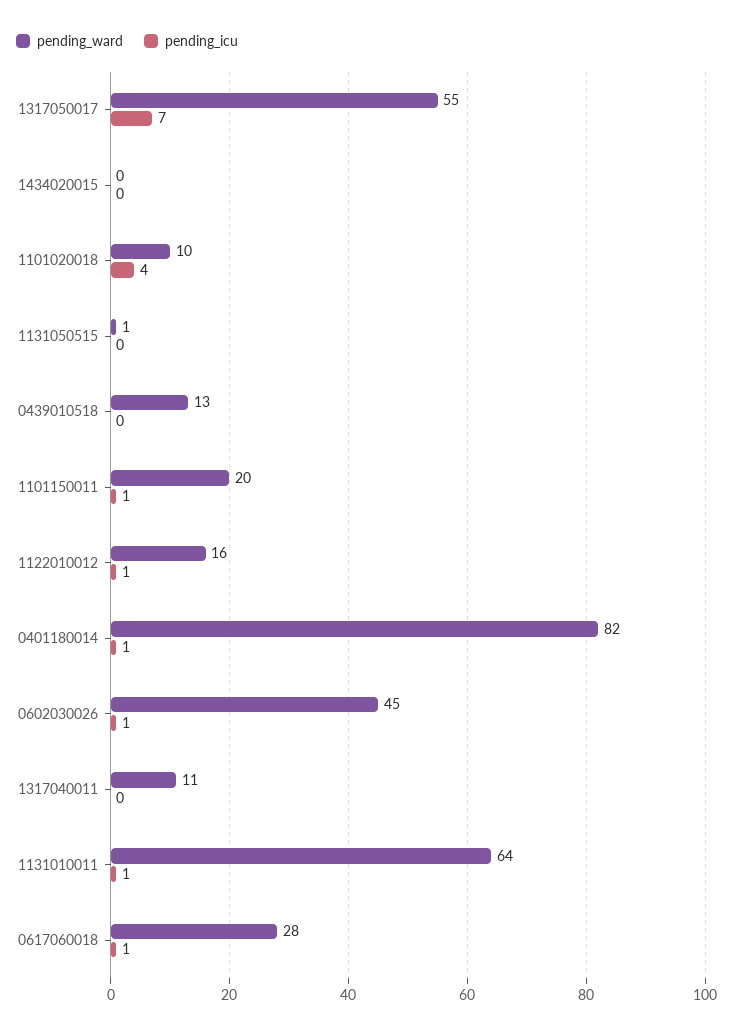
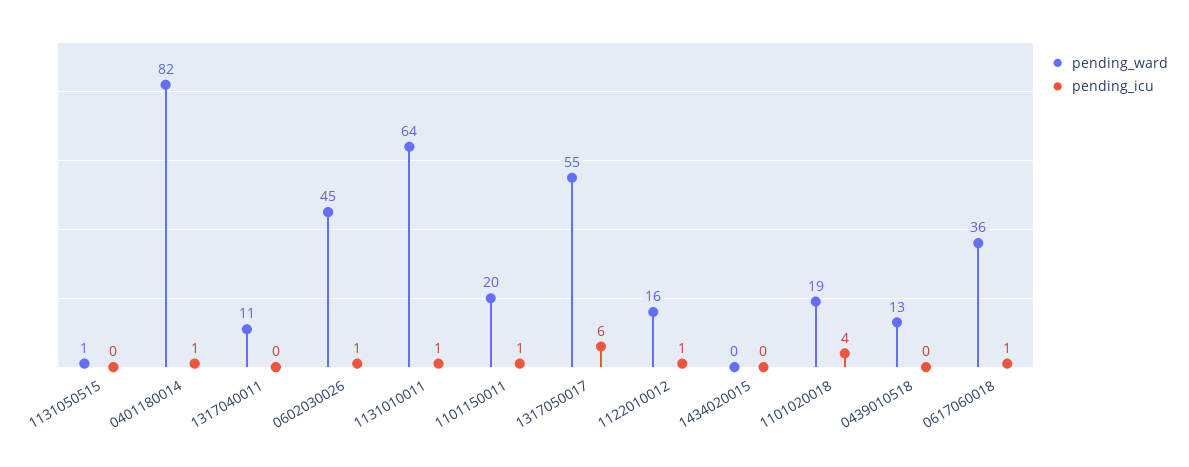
  {
    "pending_ward": {
      "1317050017": 55,
      "1434020015": 0,
-     "1101020018": 10,
+     "1101020018": 19,
      "1131050515": 1,
      "0439010518": 13,
      "1101150011": 20,
      "1122010012": 16,
      "0401180014": 82,
      "0602030026": 45,
      "1317040011": 11,
      "1131010011": 64,
-     "0617060018": 28
+     "0617060018": 36
    },
    "pending_icu": {
-     "1317050017": 7,
+     "1317050017": 6,
      "1434020015": 0,
      "1101020018": 4,
      "1131050515": 0,
      "0439010518": 0,
      "1101150011": 1,
      "1122010012": 1,
      "0401180014": 1,
      "0602030026": 1,
      "1317040011": 0,
      "1131010011": 1,
      "0617060018": 1
    }
  }

